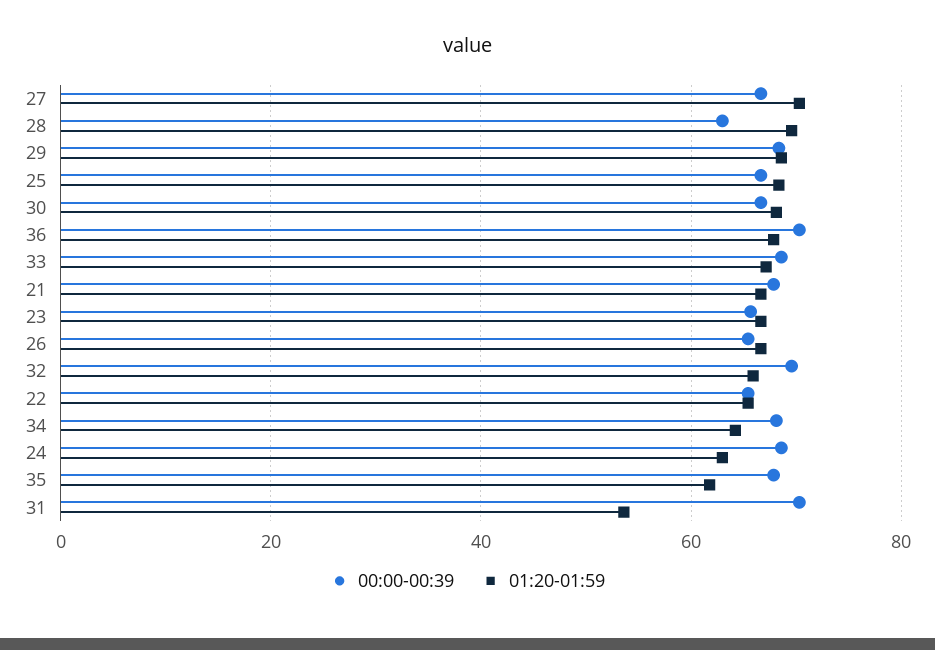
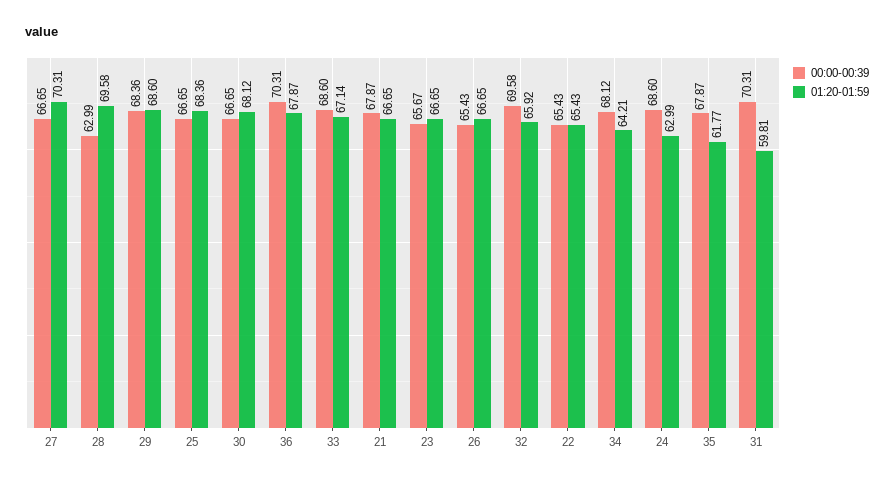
  {
    "00:00-00:39": {
      "27": 66.65,
      "28": 62.99,
      "29": 68.36,
      "25": 66.65,
      "30": 66.65,
      "36": 70.31,
      "33": 68.6,
      "21": 67.87,
      "23": 65.67,
      "26": 65.43,
      "32": 69.58,
      "22": 65.43,
      "34": 68.12,
      "24": 68.6,
      "35": 67.87,
      "31": 70.31
    },
    "01:20-01:59": {
      "27": 70.31,
      "28": 69.58,
      "29": 68.6,
      "25": 68.36,
      "30": 68.12,
      "36": 67.87,
      "33": 67.14,
      "21": 66.65,
      "23": 66.65,
      "26": 66.65,
      "32": 65.92,
      "22": 65.43,
      "34": 64.21,
      "24": 62.99,
      "35": 61.77,
-     "31": 54
+     "31": 59.81
    }
  }

